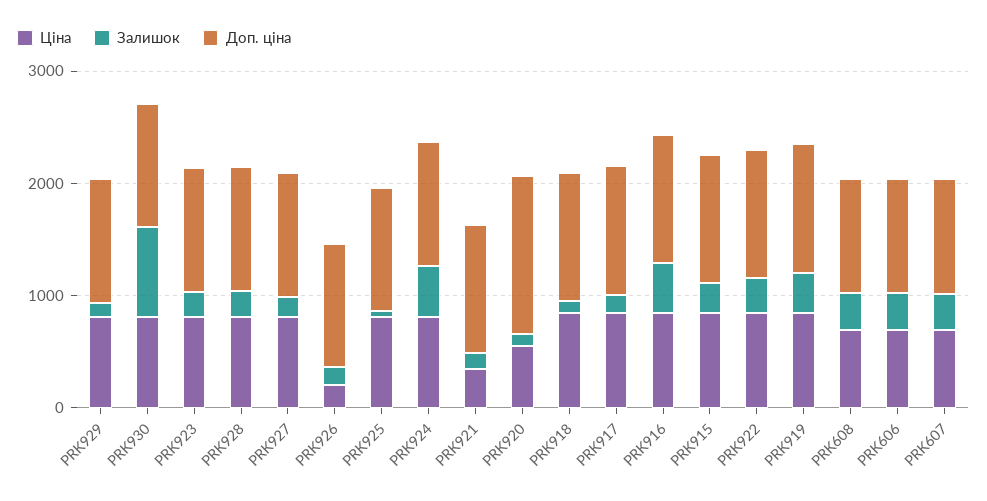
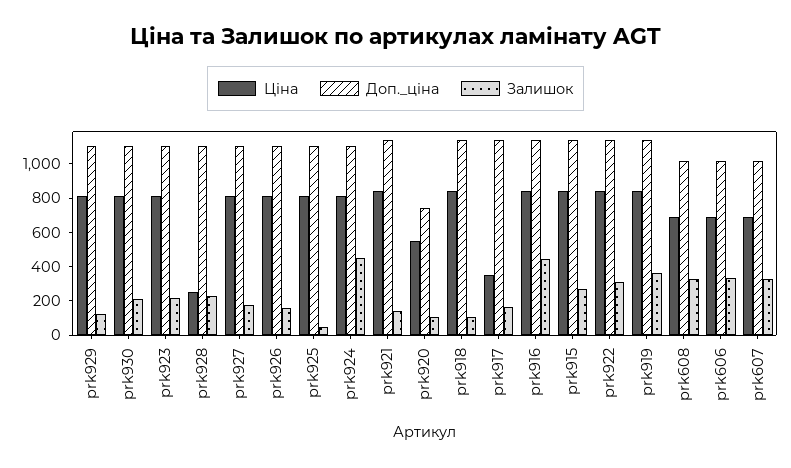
  {
    "Ціна": {
      "PRK929": 800,
      "PRK930": 800,
      "PRK923": 800,
-     "PRK928": 800,
+     "PRK928": 250,
      "PRK927": 800,
-     "PRK926": 200,
+     "PRK926": 800,
      "PRK925": 800,
      "PRK924": 800,
-     "PRK921": 400,
+     "PRK921": 850,
      "PRK920": 550,
      "PRK918": 850,
-     "PRK917": 800,
+     "PRK917": 350,
      "PRK916": 850,
      "PRK915": 850,
      "PRK922": 850,
      "PRK919": 850,
      "PRK608": 700,
      "PRK606": 700,
      "PRK607": 700
    },
    "Залишок": {
      "PRK929": 150,
-     "PRK930": 800,
+     "PRK930": 200,
      "PRK923": 200,
      "PRK928": 250,
      "PRK927": 200,
      "PRK926": 150,
      "PRK925": 50,
      "PRK924": 450,
      "PRK921": 150,
      "PRK920": 100,
      "PRK918": 100,
      "PRK917": 150,
      "PRK916": 450,
      "PRK915": 250,
      "PRK922": 300,
      "PRK919": 350,
      "PRK608": 350,
      "PRK606": 350,
      "PRK607": 350
    },
    "Доп. ціна": {
      "PRK929": 1100,
      "PRK930": 1100,
      "PRK923": 1100,
      "PRK928": 1100,
      "PRK927": 1100,
      "PRK926": 1100,
      "PRK925": 1100,
      "PRK924": 1100,
      "PRK921": 1150,
-     "PRK920": 1400,
+     "PRK920": 750,
      "PRK918": 1150,
      "PRK917": 1150,
      "PRK916": 1150,
      "PRK915": 1150,
      "PRK922": 1150,
      "PRK919": 1150,
      "PRK608": 1000,
      "PRK606": 1000,
      "PRK607": 1000
    }
  }

